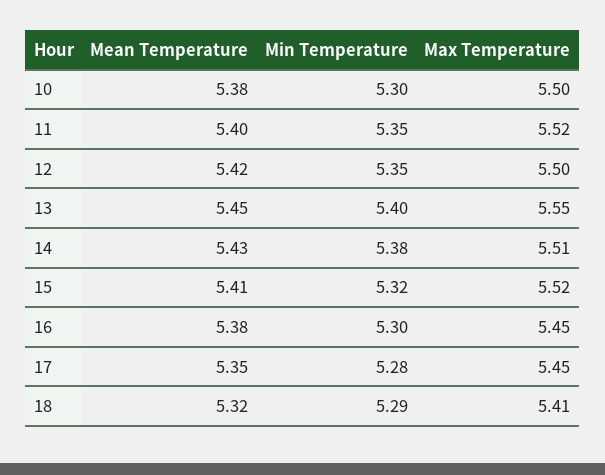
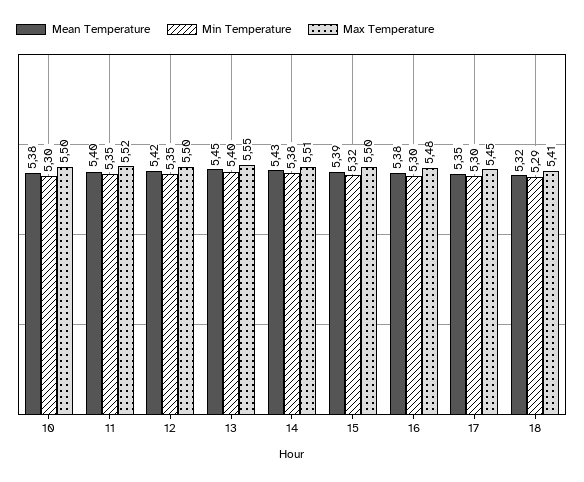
  {
    "Mean Temperature": {
      "10": 5.38,
      "11": 5.4,
      "12": 5.42,
      "13": 5.45,
      "14": 5.43,
-     "15": 5.41,
+     "15": 5.39,
      "16": 5.38,
      "17": 5.35,
      "18": 5.32
    },
    "Min Temperature": {
      "10": 5.3,
      "11": 5.35,
      "12": 5.35,
      "13": 5.4,
      "14": 5.38,
      "15": 5.32,
      "16": 5.3,
-     "17": 5.28,
+     "17": 5.3,
      "18": 5.29
    },
    "Max Temperature": {
      "10": 5.5,
      "11": 5.52,
      "12": 5.5,
      "13": 5.55,
      "14": 5.51,
-     "15": 5.52,
+     "15": 5.5,
-     "16": 5.45,
+     "16": 5.48,
      "17": 5.45,
      "18": 5.41
    }
  }

